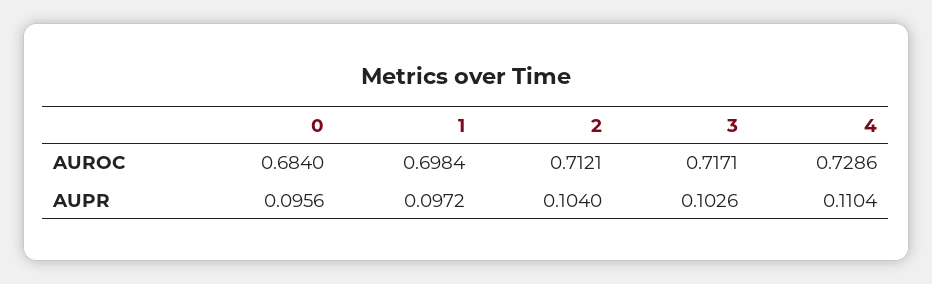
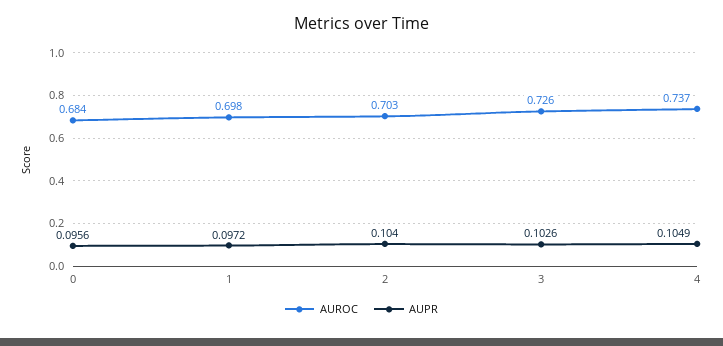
  {
    "AUROC": {
      "0": 0.684,
      "1": 0.6984,
-     "2": 0.7121,
+     "2": 0.703,
-     "3": 0.7171,
+     "3": 0.726,
-     "4": 0.7286
+     "4": 0.737
    },
    "AUPR": {
      "0": 0.0956,
      "1": 0.0972,
      "2": 0.104,
      "3": 0.1026,
-     "4": 0.1104
+     "4": 0.1049
    }
  }

